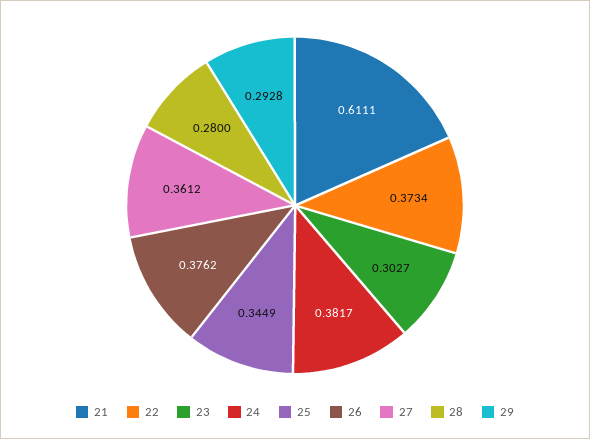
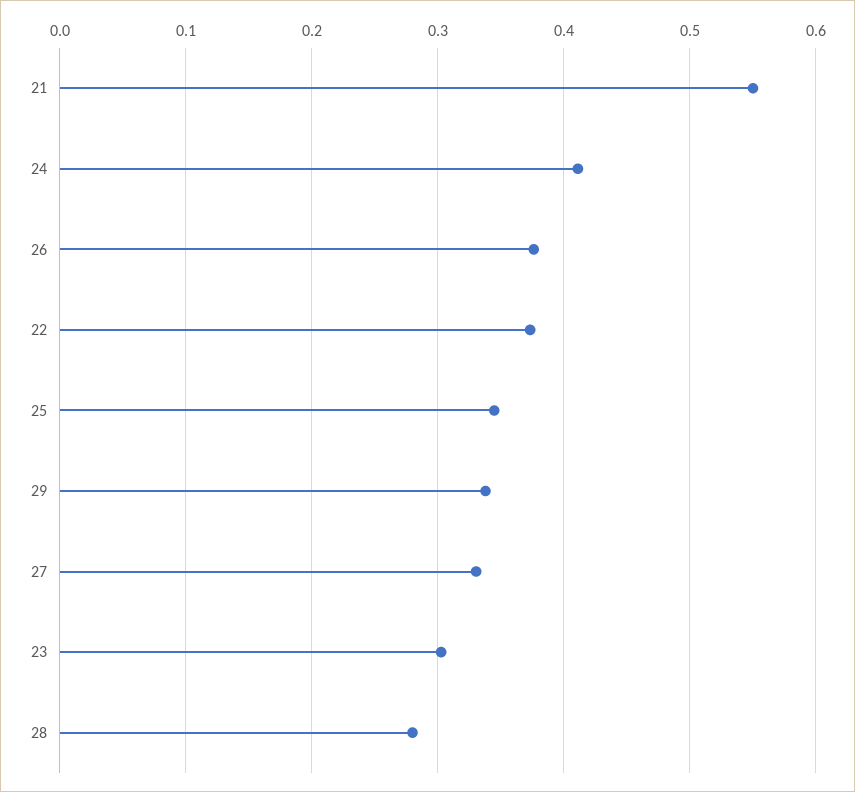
  {
-   "21": 0.6111,
+   "21": 0.55,
    "22": 0.3734,
    "23": 0.3027,
-   "24": 0.3817,
+   "24": 0.41,
    "25": 0.3449,
    "26": 0.3762,
-   "27": 0.3612,
+   "27": 0.33,
    "28": 0.28,
-   "29": 0.2928
+   "29": 0.34
  }

